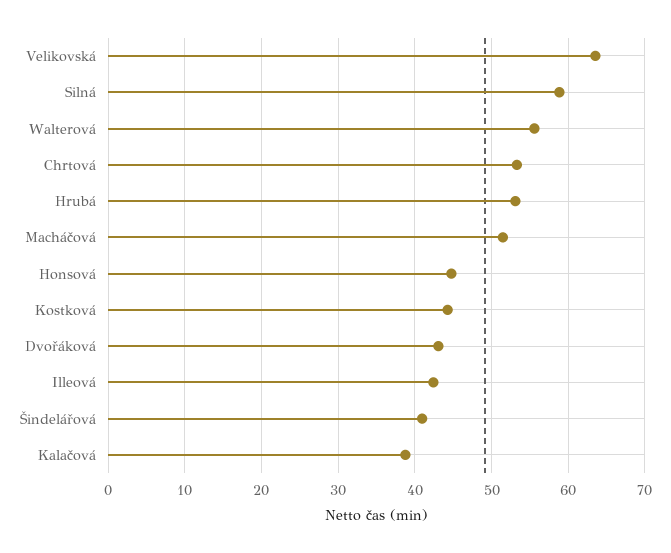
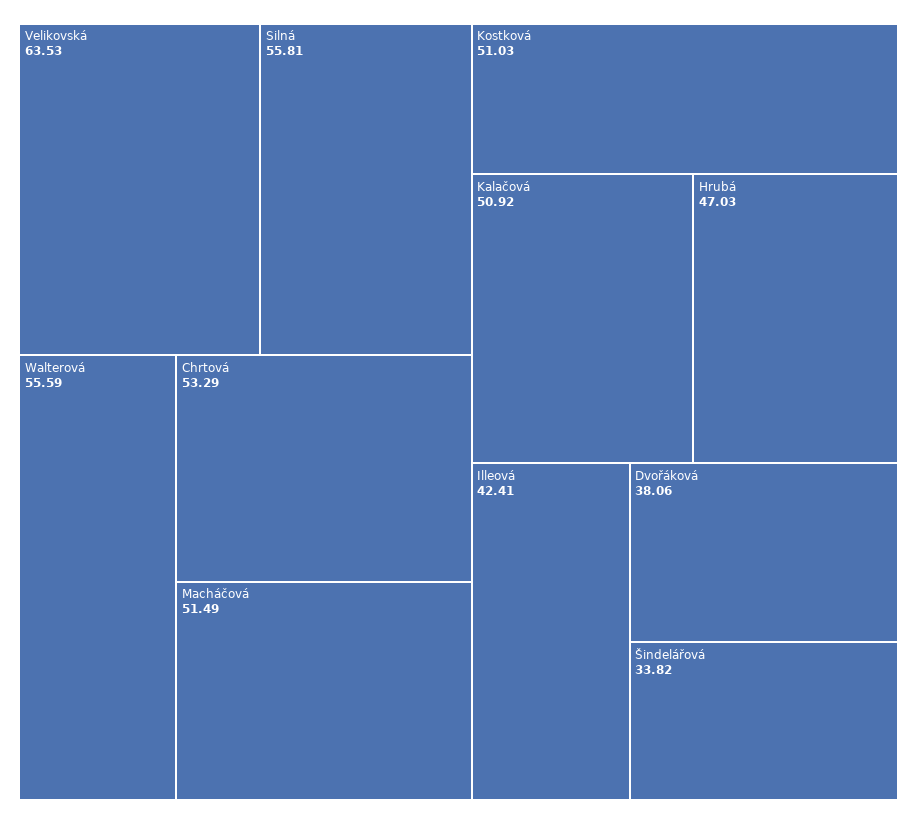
  {
    "Velikovská": 63.53,
-   "Silná": 59,
+   "Silná": 55.81,
    "Walterová": 55.59,
    "Chrtová": 53.29,
-   "Hrubá": 53,
+   "Hrubá": 47.03,
    "Macháčová": 51.49,
-   "Honsová": 45,
-   "Kostková": 44,
+   "Kostková": 51.03,
-   "Dvořáková": 43,
+   "Dvořáková": 38.06,
    "Illeová": 42.41,
-   "Šindelářová": 41,
+   "Šindelářová": 33.82,
-   "Kalačová": 39
+   "Kalačová": 50.92
  }

